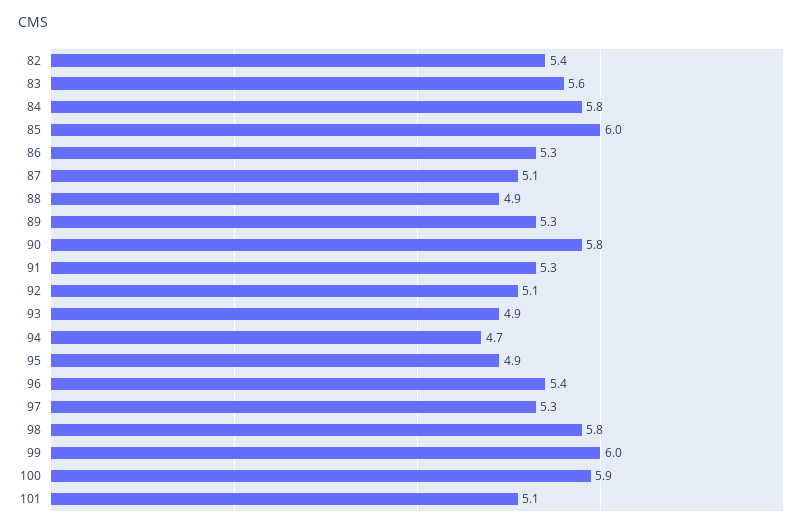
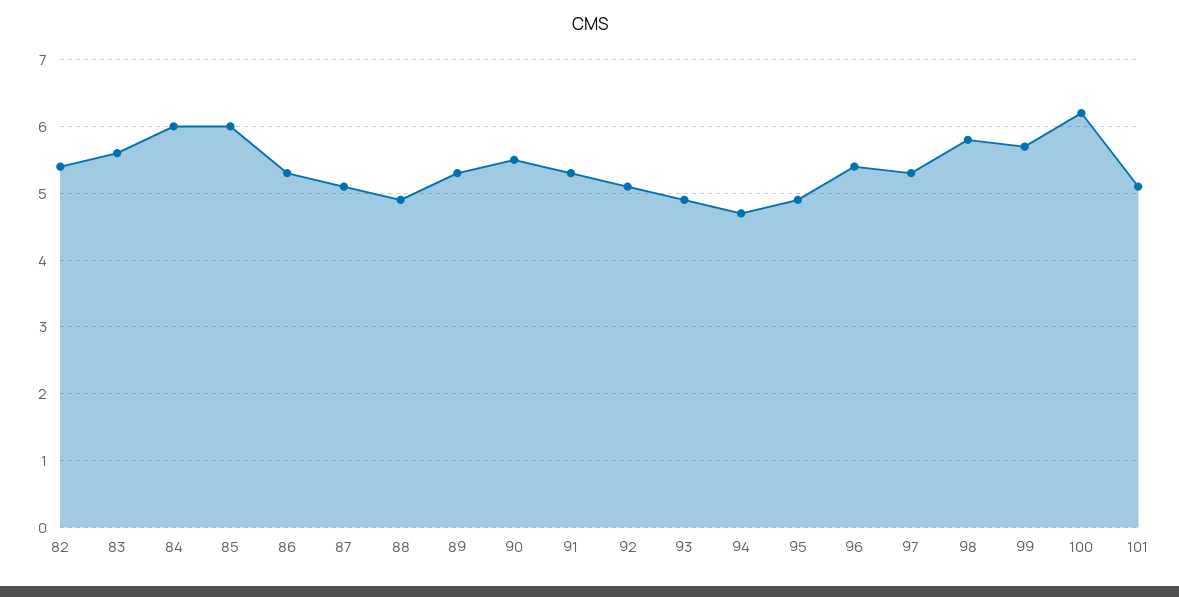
  {
    "82": 5.4,
    "83": 5.6,
-   "84": 5.8,
+   "84": 6,
    "85": 6,
    "86": 5.3,
    "87": 5.1,
    "88": 4.9,
    "89": 5.3,
-   "90": 5.8,
+   "90": 5.5,
    "91": 5.3,
    "92": 5.1,
    "93": 4.9,
    "94": 4.7,
    "95": 4.9,
    "96": 5.4,
    "97": 5.3,
    "98": 5.8,
-   "99": 6,
+   "99": 5.7,
-   "100": 5.9,
+   "100": 6.2,
    "101": 5.1
  }

